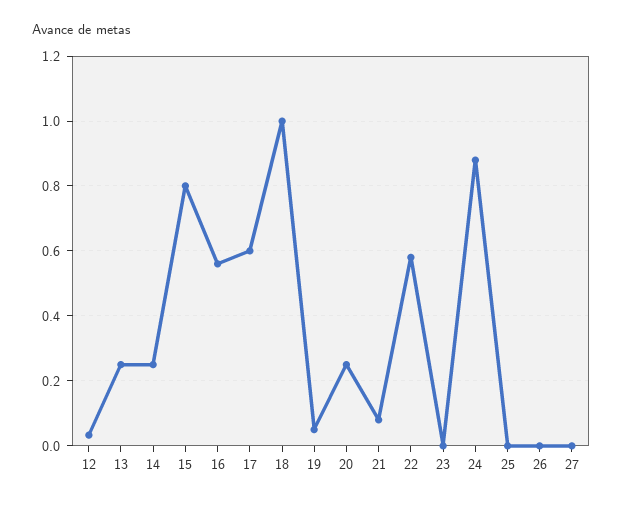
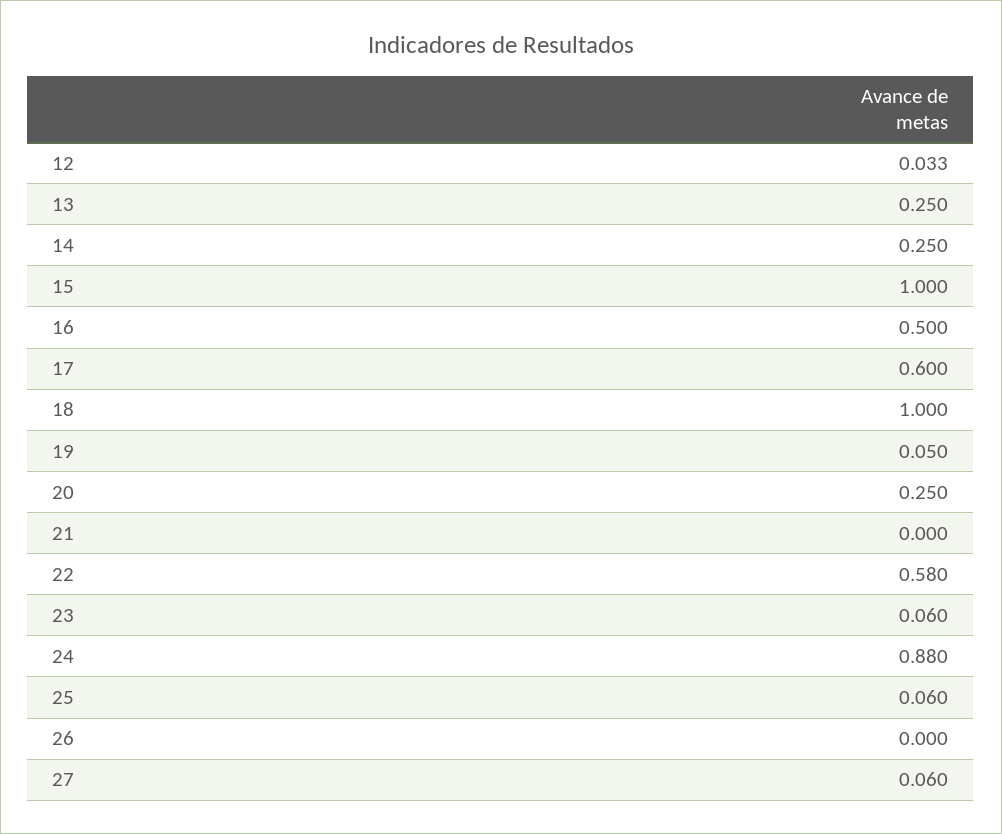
  {
    "12": 0.033,
    "13": 0.25,
    "14": 0.25,
-   "15": 0.8,
+   "15": 1,
-   "16": 0.56,
+   "16": 0.5,
    "17": 0.6,
    "18": 1,
    "19": 0.05,
    "20": 0.25,
-   "21": 0.08,
+   "21": 0,
    "22": 0.58,
-   "23": 0,
+   "23": 0.06,
    "24": 0.88,
-   "25": 0,
+   "25": 0.06,
    "26": 0,
-   "27": 0
+   "27": 0.06
  }

